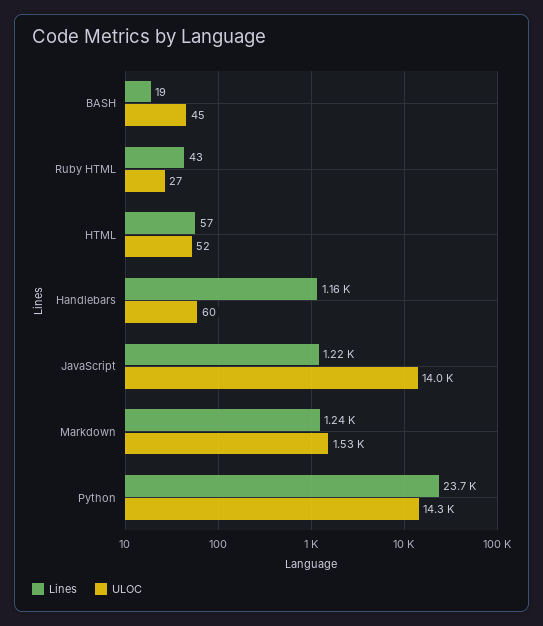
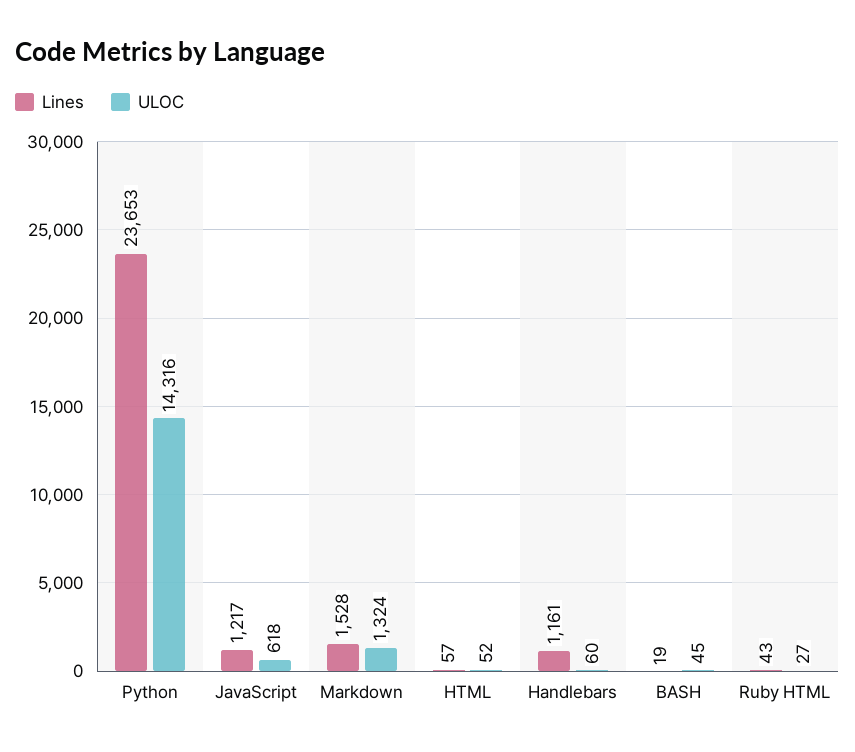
  {
    "Lines": {
      "BASH": 19,
      "Ruby HTML": 43,
      "HTML": 57,
      "Handlebars": 1161,
      "JavaScript": 1217,
-     "Markdown": 1240,
+     "Markdown": 1528,
      "Python": 23653
    },
    "ULOC": {
      "BASH": 45,
      "Ruby HTML": 27,
      "HTML": 52,
      "Handlebars": 60,
-     "JavaScript": 14000,
+     "JavaScript": 618,
-     "Markdown": 1530,
+     "Markdown": 1324,
      "Python": 14316
    }
  }

